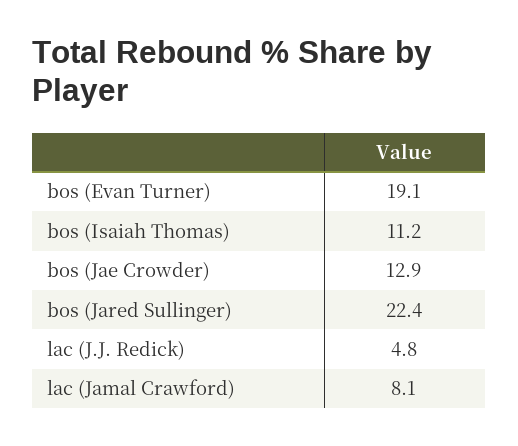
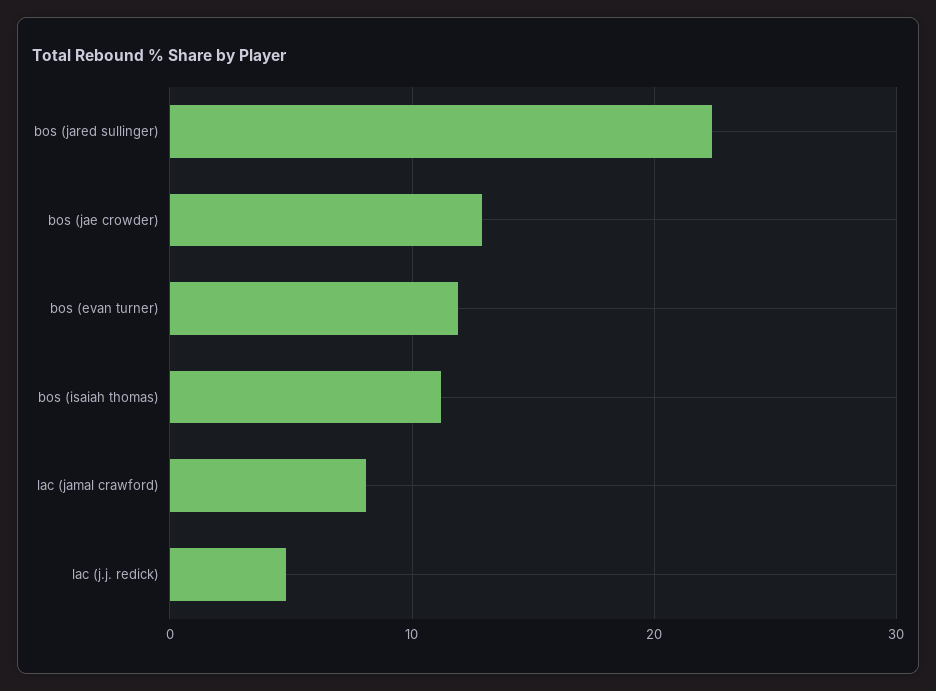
  {
-   "bos (Evan Turner)": 19.1,
+   "bos (Evan Turner)": 12,
    "bos (Isaiah Thomas)": 11.2,
    "bos (Jae Crowder)": 12.9,
    "bos (Jared Sullinger)": 22.4,
    "lac (J.J. Redick)": 4.8,
    "lac (Jamal Crawford)": 8.1
  }

